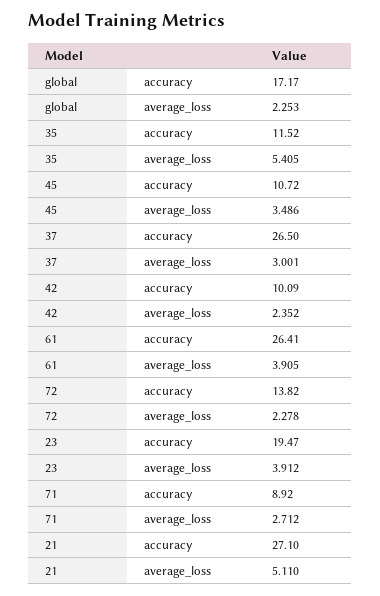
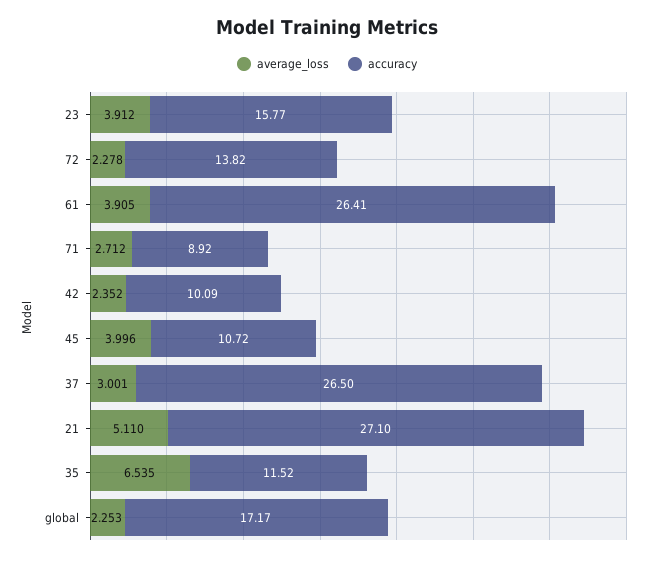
  {
    "accuracy": {
      "global": 17.17,
      "35": 11.52,
      "45": 10.72,
      "37": 26.5,
      "42": 10.09,
      "61": 26.41,
      "72": 13.82,
-     "23": 19.47,
+     "23": 15.77,
      "71": 8.92,
      "21": 27.1
    },
    "average_loss": {
      "global": 2.253,
-     "35": 5.405,
+     "35": 6.535,
-     "45": 3.486,
+     "45": 3.996,
      "37": 3.001,
      "42": 2.352,
      "61": 3.905,
      "72": 2.278,
      "23": 3.912,
      "71": 2.712,
      "21": 5.11
    }
  }

